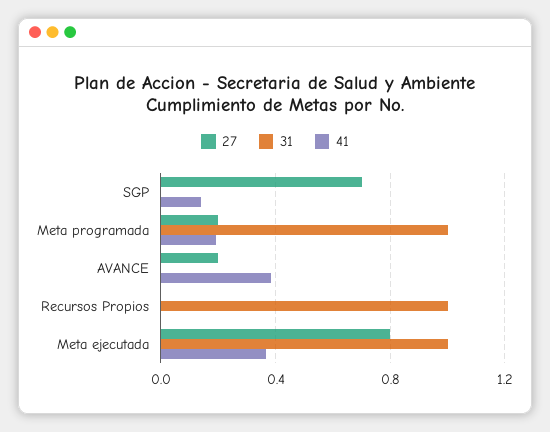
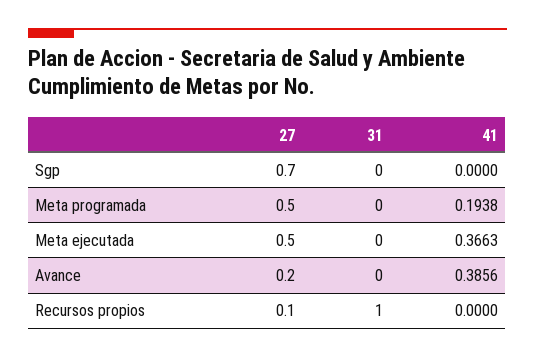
  {
    "27": {
      "SGP": 0.7,
-     "Meta programada": 0.2,
+     "Meta programada": 0.5,
      "AVANCE": 0.2,
-     "Recursos Propios": 0,
+     "Recursos Propios": 0.1,
-     "Meta ejecutada": 0.8
+     "Meta ejecutada": 0.5
    },
    "31": {
      "SGP": 0,
-     "Meta programada": 1,
+     "Meta programada": 0,
      "AVANCE": 0,
      "Recursos Propios": 1,
-     "Meta ejecutada": 1
+     "Meta ejecutada": 0
    },
    "41": {
-     "SGP": 0.15,
+     "SGP": 0,
      "Meta programada": 0.1938,
      "AVANCE": 0.3856,
      "Recursos Propios": 0,
      "Meta ejecutada": 0.3663
    }
  }

